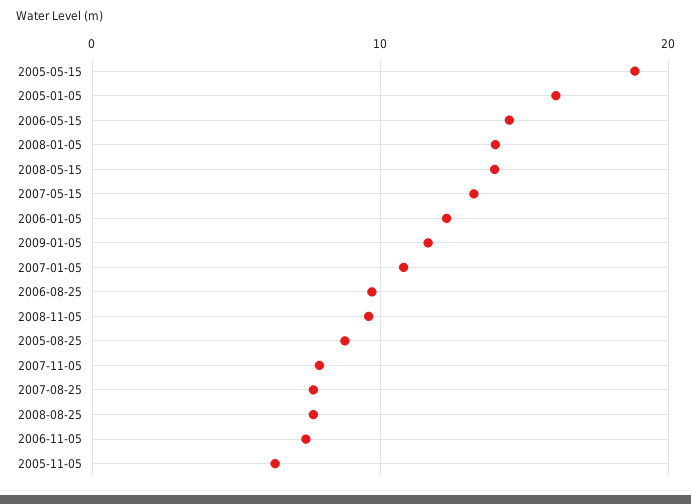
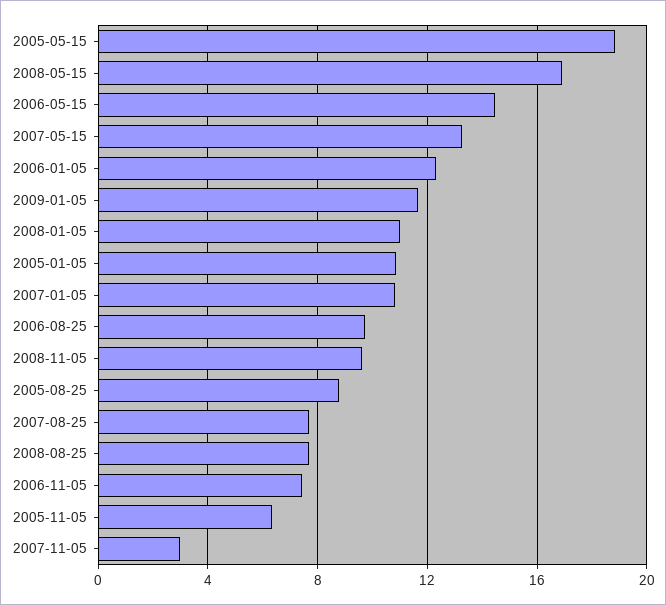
  {
    "2005-05-15": 19,
-   "2005-01-05": 16,
+   "2005-01-05": 11,
    "2006-05-15": 14.5,
-   "2008-01-05": 14,
+   "2008-01-05": 11,
-   "2008-05-15": 14,
+   "2008-05-15": 17,
    "2007-05-15": 13.5,
    "2006-01-05": 12.5,
    "2009-01-05": 11.5,
    "2007-01-05": 11,
    "2006-08-25": 9.5,
    "2008-11-05": 9.5,
    "2005-08-25": 9,
-   "2007-11-05": 8,
+   "2007-11-05": 3,
    "2007-08-25": 7.5,
    "2008-08-25": 7.5,
    "2006-11-05": 7.5,
    "2005-11-05": 6.5
  }

